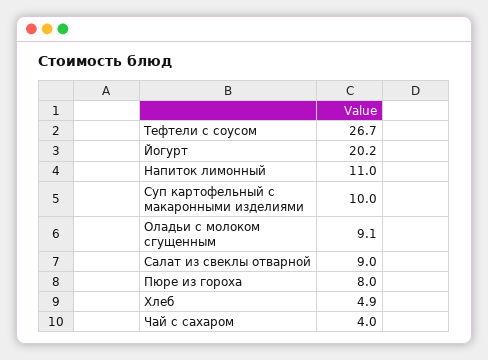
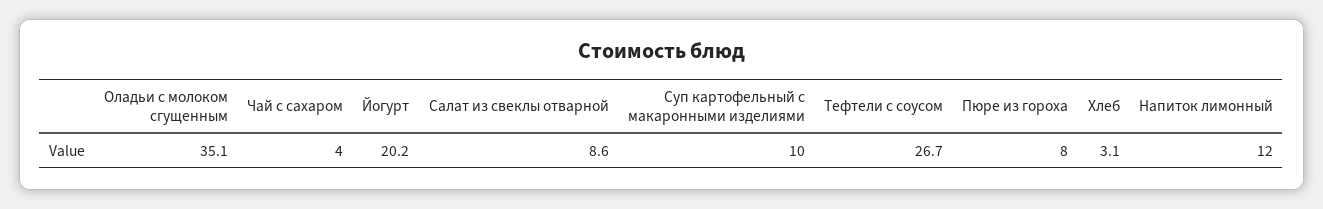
  {
    "Тефтели с соусом": 26.7,
    "Йогурт": 20.2,
-   "Напиток лимонный": 11,
+   "Напиток лимонный": 12,
    "Суп картофельный с макаронными изделиями": 10,
-   "Оладьи с молоком сгущенным": 9.1,
+   "Оладьи с молоком сгущенным": 35.1,
-   "Салат из свеклы отварной": 9,
+   "Салат из свеклы отварной": 8.6,
    "Пюре из гороха": 8,
-   "Хлеб": 4.9,
+   "Хлеб": 3.1,
    "Чай с сахаром": 4
  }

